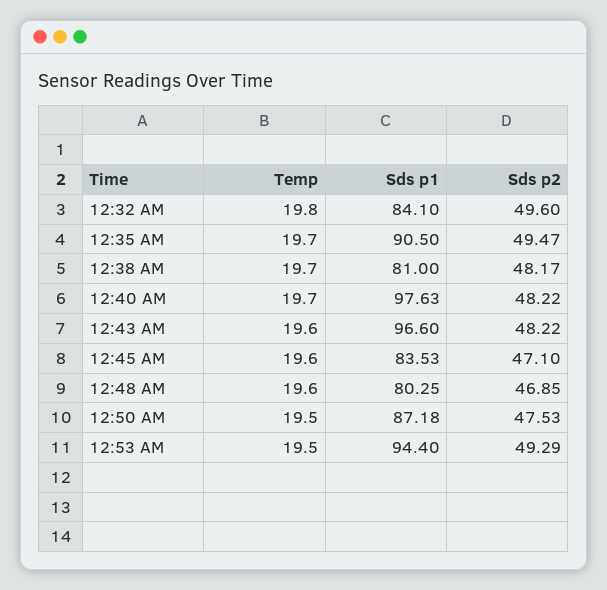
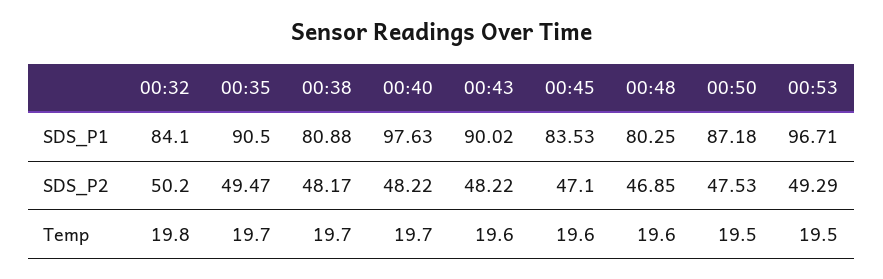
  {
    "Temp": {
      "12:32 AM": 19.8,
      "12:35 AM": 19.7,
      "12:38 AM": 19.7,
      "12:40 AM": 19.7,
      "12:43 AM": 19.6,
      "12:45 AM": 19.6,
      "12:48 AM": 19.6,
      "12:50 AM": 19.5,
      "12:53 AM": 19.5
    },
    "Sds p1": {
      "12:32 AM": 84.1,
      "12:35 AM": 90.5,
-     "12:38 AM": 81,
+     "12:38 AM": 80.88,
      "12:40 AM": 97.63,
-     "12:43 AM": 96.6,
+     "12:43 AM": 90.02,
      "12:45 AM": 83.53,
      "12:48 AM": 80.25,
      "12:50 AM": 87.18,
-     "12:53 AM": 94.4
+     "12:53 AM": 96.71
    },
    "Sds p2": {
-     "12:32 AM": 49.6,
+     "12:32 AM": 50.2,
      "12:35 AM": 49.47,
      "12:38 AM": 48.17,
      "12:40 AM": 48.22,
      "12:43 AM": 48.22,
      "12:45 AM": 47.1,
      "12:48 AM": 46.85,
      "12:50 AM": 47.53,
      "12:53 AM": 49.29
    }
  }

